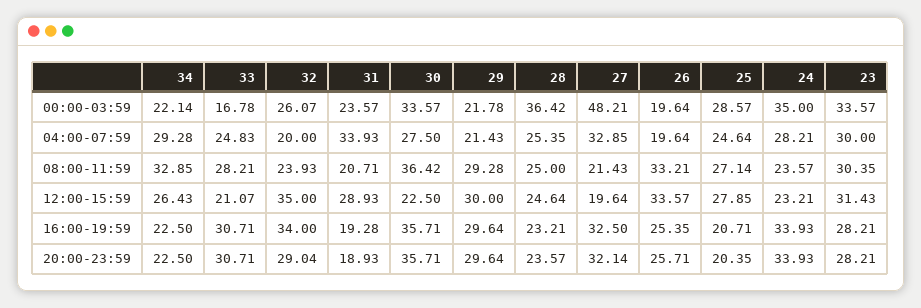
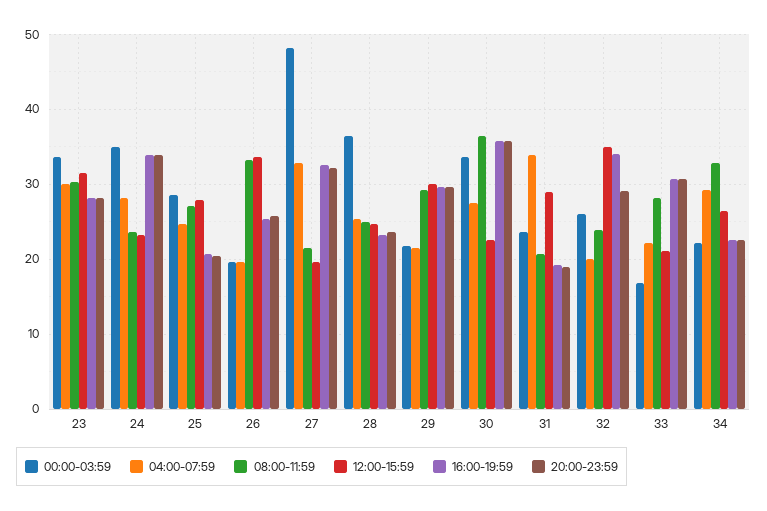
  {
    "00:00-03:59": {
      "34": 22.14,
      "33": 16.78,
      "32": 26.07,
      "31": 23.57,
      "30": 33.57,
      "29": 21.78,
      "28": 36.42,
      "27": 48.21,
      "26": 19.64,
      "25": 28.57,
      "24": 35,
      "23": 33.57
    },
    "04:00-07:59": {
      "34": 29.28,
-     "33": 24.83,
+     "33": 22,
      "32": 20,
      "31": 33.93,
      "30": 27.5,
      "29": 21.43,
      "28": 25.35,
      "27": 32.85,
      "26": 19.64,
      "25": 24.64,
      "24": 28.21,
      "23": 30
    },
    "08:00-11:59": {
      "34": 32.85,
      "33": 28.21,
      "32": 23.93,
      "31": 20.71,
      "30": 36.42,
      "29": 29.28,
      "28": 25,
      "27": 21.43,
      "26": 33.21,
      "25": 27.14,
      "24": 23.57,
      "23": 30.35
    },
    "12:00-15:59": {
      "34": 26.43,
      "33": 21.07,
      "32": 35,
      "31": 28.93,
      "30": 22.5,
      "29": 30,
      "28": 24.64,
      "27": 19.64,
      "26": 33.57,
      "25": 27.85,
      "24": 23.21,
      "23": 31.43
    },
    "16:00-19:59": {
      "34": 22.5,
      "33": 30.71,
      "32": 34,
      "31": 19.28,
      "30": 35.71,
      "29": 29.64,
      "28": 23.21,
      "27": 32.5,
      "26": 25.35,
      "25": 20.71,
      "24": 33.93,
      "23": 28.21
    },
    "20:00-23:59": {
      "34": 22.5,
      "33": 30.71,
      "32": 29.04,
      "31": 18.93,
      "30": 35.71,
      "29": 29.64,
      "28": 23.57,
      "27": 32.14,
      "26": 25.71,
      "25": 20.35,
      "24": 33.93,
      "23": 28.21
    }
  }

